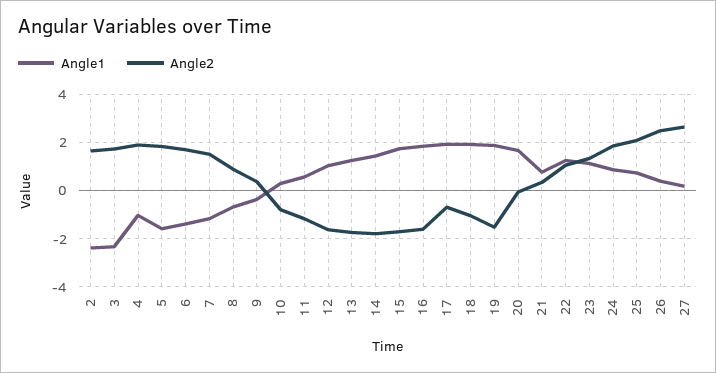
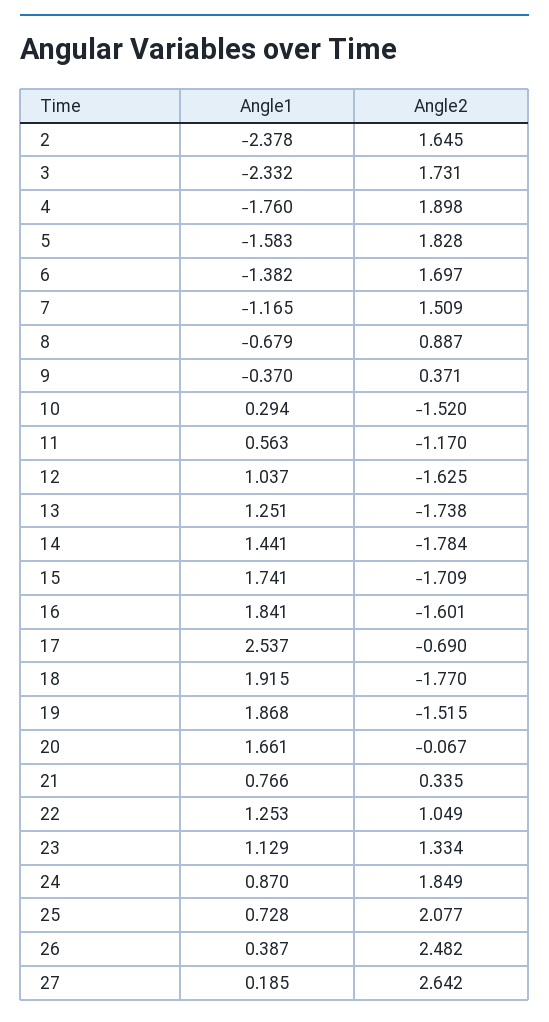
  {
    "Angle1": {
      "2": -2.378,
      "3": -2.332,
-     "4": -1,
+     "4": -1.76,
      "5": -1.583,
      "6": -1.382,
      "7": -1.165,
      "8": -0.679,
      "9": -0.37,
      "10": 0.294,
      "11": 0.563,
      "12": 1.037,
      "13": 1.251,
      "14": 1.441,
      "15": 1.741,
      "16": 1.841,
-     "17": 2,
+     "17": 2.537,
      "18": 1.915,
      "19": 1.868,
      "20": 1.661,
      "21": 0.766,
      "22": 1.253,
      "23": 1.129,
      "24": 0.87,
      "25": 0.728,
      "26": 0.387,
      "27": 0.185
    },
    "Angle2": {
      "2": 1.645,
      "3": 1.731,
      "4": 1.898,
      "5": 1.828,
      "6": 1.697,
      "7": 1.509,
      "8": 0.887,
      "9": 0.371,
-     "10": -0.75,
+     "10": -1.52,
      "11": -1.17,
      "12": -1.625,
      "13": -1.738,
      "14": -1.784,
      "15": -1.709,
      "16": -1.601,
      "17": -0.69,
-     "18": -1,
+     "18": -1.77,
      "19": -1.515,
      "20": -0.067,
      "21": 0.335,
      "22": 1.049,
      "23": 1.334,
      "24": 1.849,
      "25": 2.077,
      "26": 2.482,
      "27": 2.642
    }
  }

